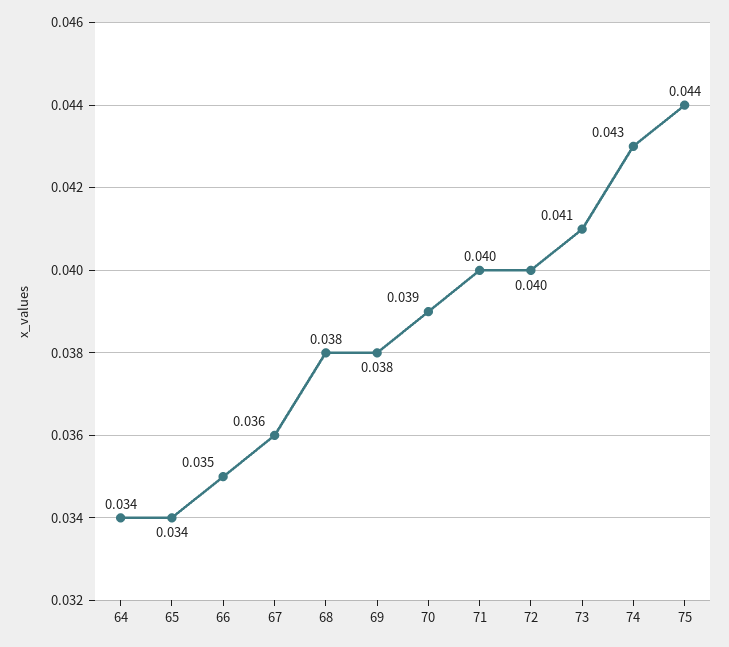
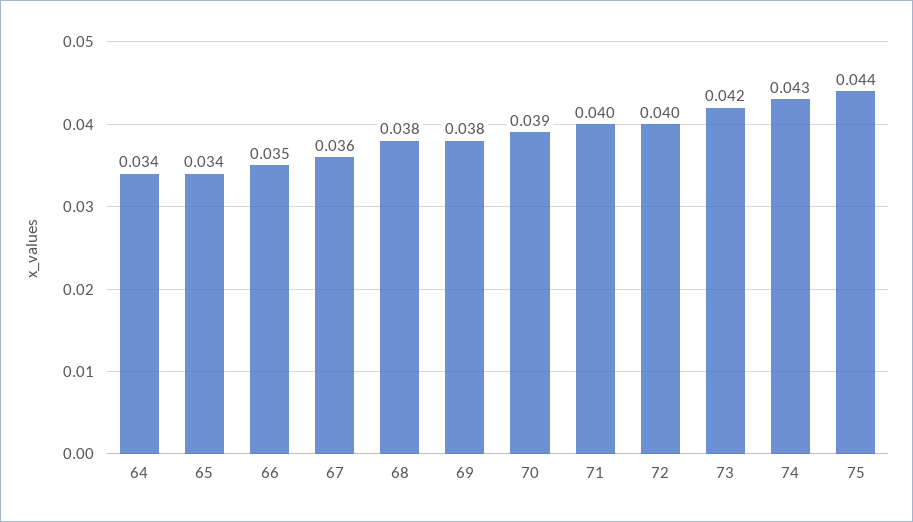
  {
    "64": 0.034,
    "65": 0.034,
    "66": 0.035,
    "67": 0.036,
    "68": 0.038,
    "69": 0.038,
    "70": 0.039,
    "71": 0.04,
    "72": 0.04,
-   "73": 0.041,
+   "73": 0.042,
    "74": 0.043,
    "75": 0.044
  }

